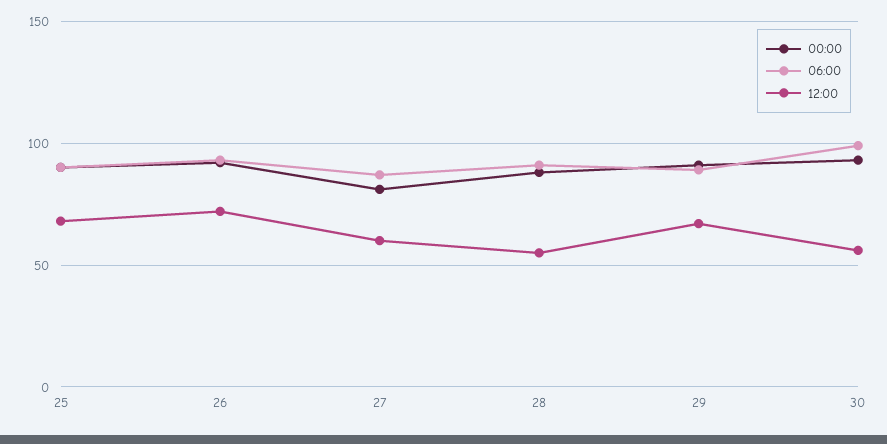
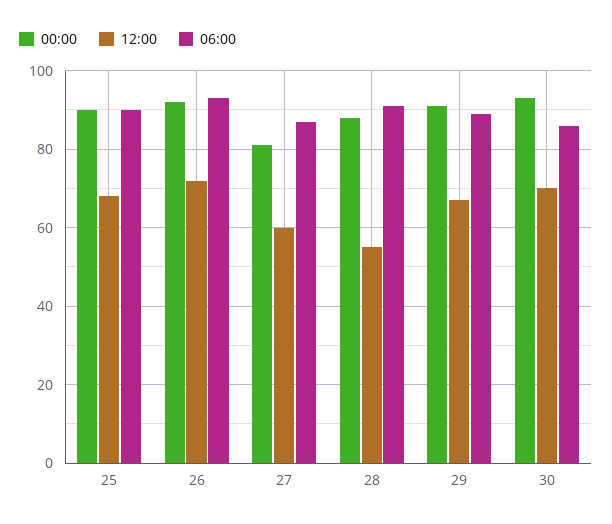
  {
    "00:00": {
      "25": 90,
      "26": 90,
      "27": 80,
      "28": 90,
      "29": 90,
      "30": 95
    },
    "06:00": {
      "25": 90,
      "26": 95,
      "27": 85,
      "28": 90,
      "29": 90,
-     "30": 100
+     "30": 85
    },
    "12:00": {
      "25": 70,
      "26": 70,
      "27": 60,
      "28": 55,
      "29": 65,
-     "30": 55
+     "30": 70
    }
  }

